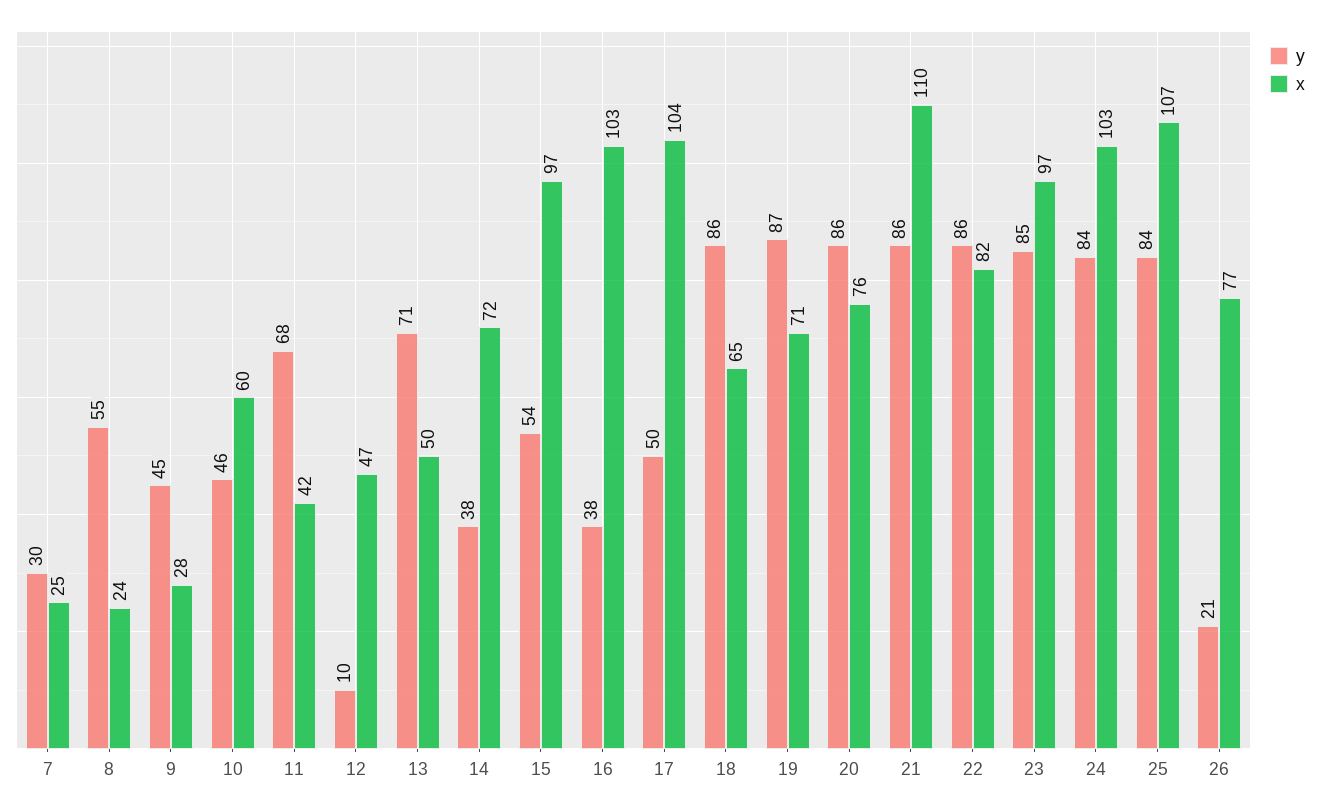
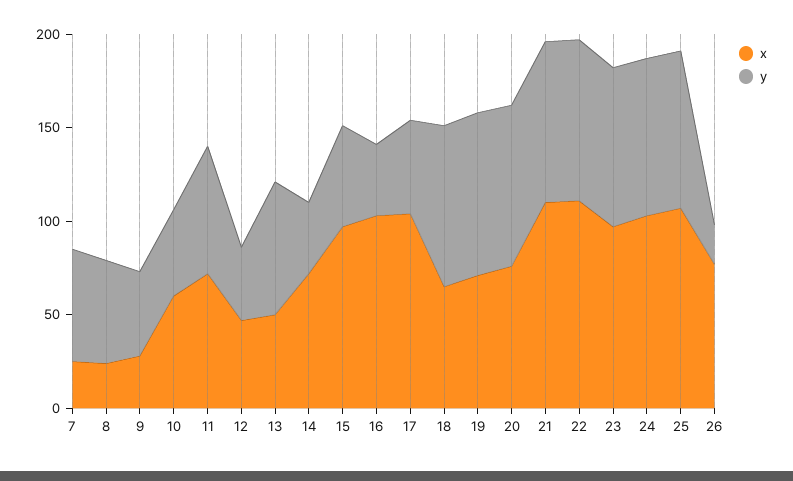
  {
    "y": {
-     "7": 30,
+     "7": 60,
      "8": 55,
      "9": 45,
      "10": 46,
      "11": 68,
-     "12": 10,
+     "12": 40,
      "13": 71,
      "14": 38,
      "15": 54,
      "16": 38,
      "17": 50,
      "18": 86,
      "19": 87,
      "20": 86,
      "21": 86,
      "22": 86,
      "23": 85,
      "24": 84,
      "25": 84,
      "26": 21
    },
    "x": {
      "7": 25,
      "8": 24,
      "9": 28,
      "10": 60,
-     "11": 42,
+     "11": 70,
      "12": 47,
      "13": 50,
      "14": 72,
      "15": 97,
      "16": 103,
      "17": 104,
      "18": 65,
      "19": 71,
      "20": 76,
      "21": 110,
-     "22": 82,
+     "22": 110,
      "23": 97,
      "24": 103,
      "25": 107,
      "26": 77
    }
  }

